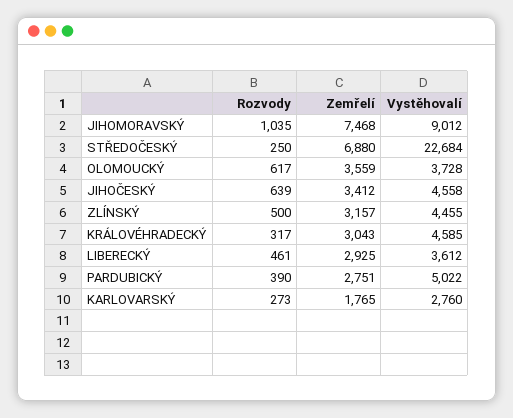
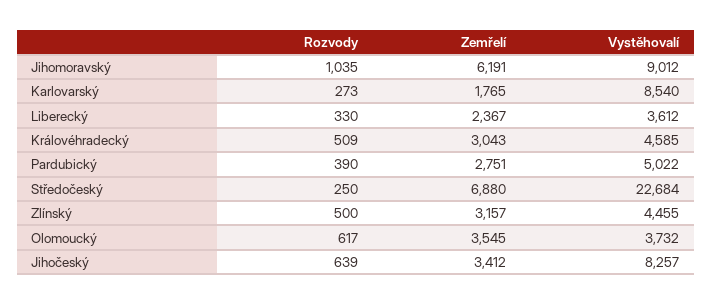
  {
    "Rozvody": {
      "JIHOMORAVSKÝ": 1035,
      "STŘEDOČESKÝ": 250,
      "OLOMOUCKÝ": 617,
      "JIHOČESKÝ": 639,
      "ZLÍNSKÝ": 500,
-     "KRÁLOVÉHRADECKÝ": 317,
+     "KRÁLOVÉHRADECKÝ": 509,
-     "LIBERECKÝ": 461,
+     "LIBERECKÝ": 330,
      "PARDUBICKÝ": 390,
      "KARLOVARSKÝ": 273
    },
    "Zemřelí": {
-     "JIHOMORAVSKÝ": 7468,
+     "JIHOMORAVSKÝ": 6191,
      "STŘEDOČESKÝ": 6880,
-     "OLOMOUCKÝ": 3559,
+     "OLOMOUCKÝ": 3545,
      "JIHOČESKÝ": 3412,
      "ZLÍNSKÝ": 3157,
      "KRÁLOVÉHRADECKÝ": 3043,
-     "LIBERECKÝ": 2925,
+     "LIBERECKÝ": 2367,
      "PARDUBICKÝ": 2751,
      "KARLOVARSKÝ": 1765
    },
    "Vystěhovalí": {
      "JIHOMORAVSKÝ": 9012,
      "STŘEDOČESKÝ": 22684,
-     "OLOMOUCKÝ": 3728,
+     "OLOMOUCKÝ": 3732,
-     "JIHOČESKÝ": 4558,
+     "JIHOČESKÝ": 8257,
      "ZLÍNSKÝ": 4455,
      "KRÁLOVÉHRADECKÝ": 4585,
      "LIBERECKÝ": 3612,
      "PARDUBICKÝ": 5022,
-     "KARLOVARSKÝ": 2760
+     "KARLOVARSKÝ": 8540
    }
  }

